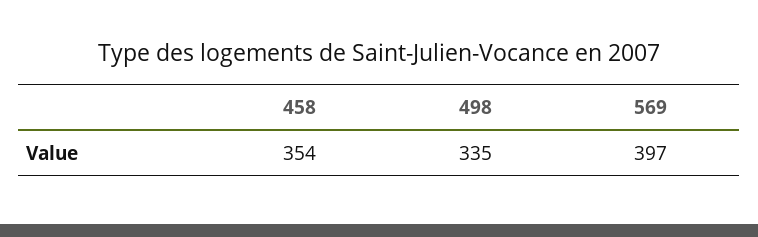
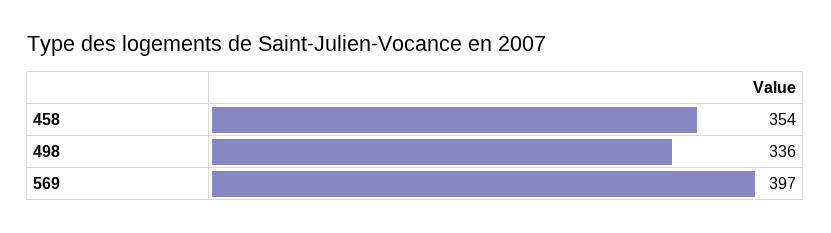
  {
    "458": 354,
-   "498": 335,
+   "498": 336,
    "569": 397
  }

